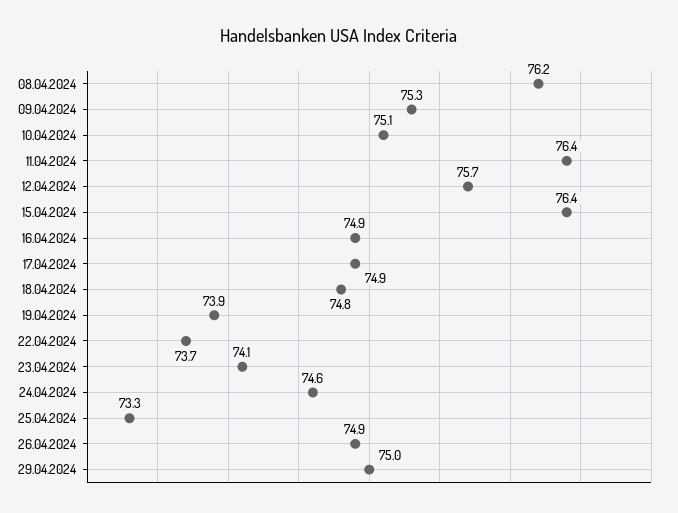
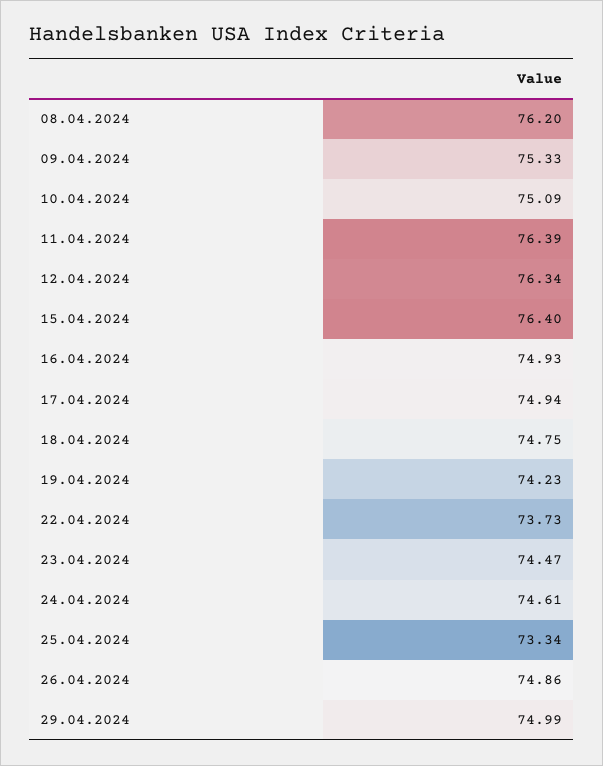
  {
    "08.04.2024": 76.2,
    "09.04.2024": 75.33,
    "10.04.2024": 75.09,
    "11.04.2024": 76.39,
-   "12.04.2024": 75.7,
+   "12.04.2024": 76.34,
    "15.04.2024": 76.4,
    "16.04.2024": 74.93,
    "17.04.2024": 74.94,
    "18.04.2024": 74.75,
-   "19.04.2024": 73.9,
+   "19.04.2024": 74.23,
    "22.04.2024": 73.73,
-   "23.04.2024": 74.1,
+   "23.04.2024": 74.47,
    "24.04.2024": 74.61,
    "25.04.2024": 73.34,
    "26.04.2024": 74.86,
    "29.04.2024": 74.99
  }

